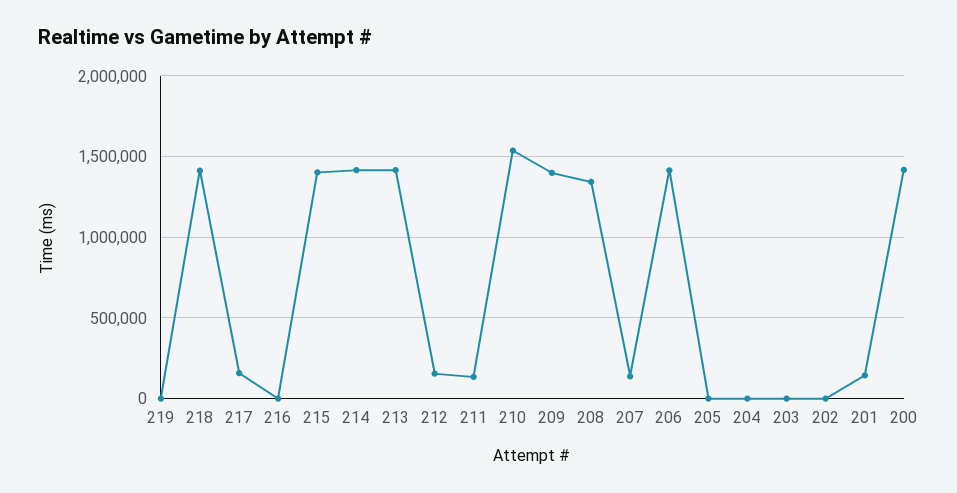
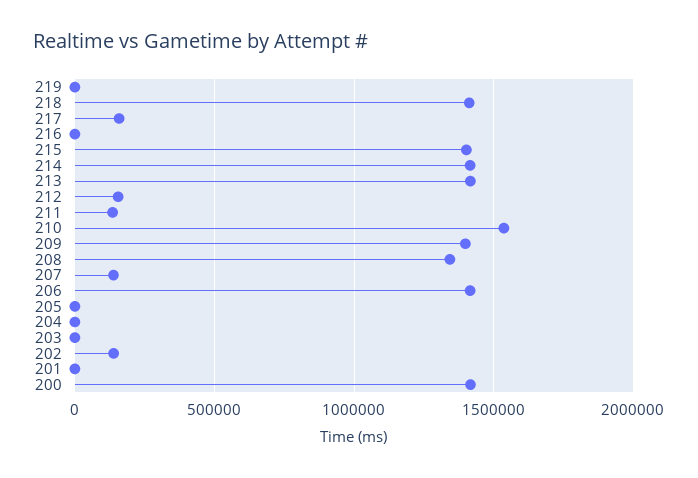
  {
    "219": 0,
    "218": 1400000,
    "217": 150000,
    "216": 0,
    "215": 1400000,
    "214": 1400000,
    "213": 1400000,
    "212": 150000,
    "211": 150000,
    "210": 1550000,
    "209": 1400000,
    "208": 1350000,
    "207": 150000,
    "206": 1400000,
    "205": 0,
    "204": 0,
    "203": 0,
-   "202": 0,
+   "202": 150000,
-   "201": 150000,
+   "201": 0,
    "200": 1400000
  }

